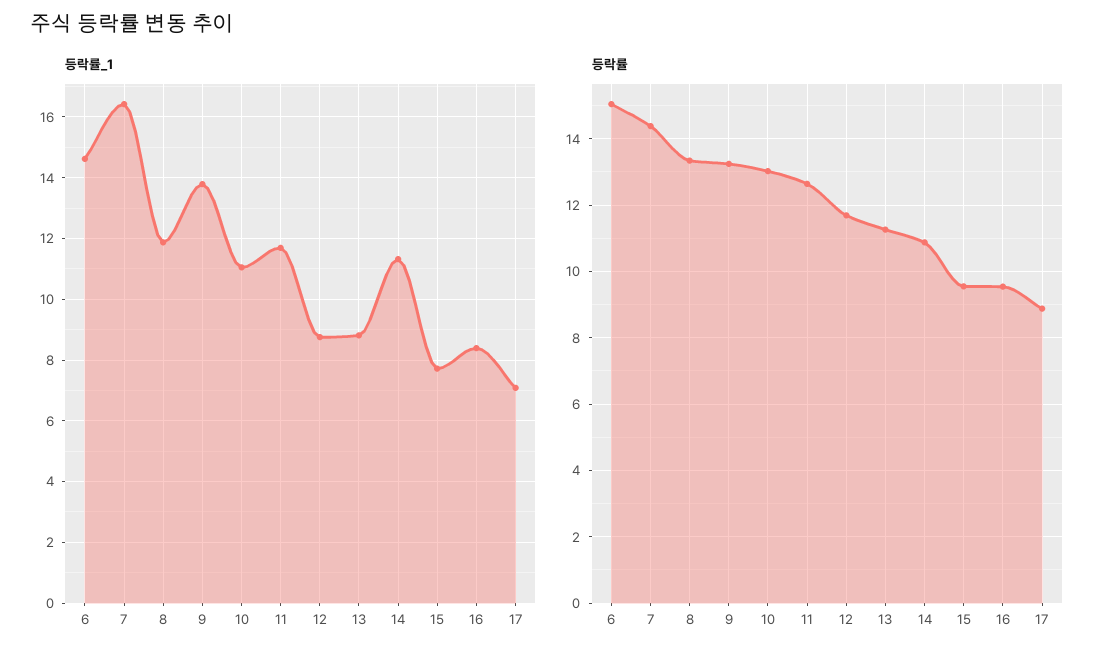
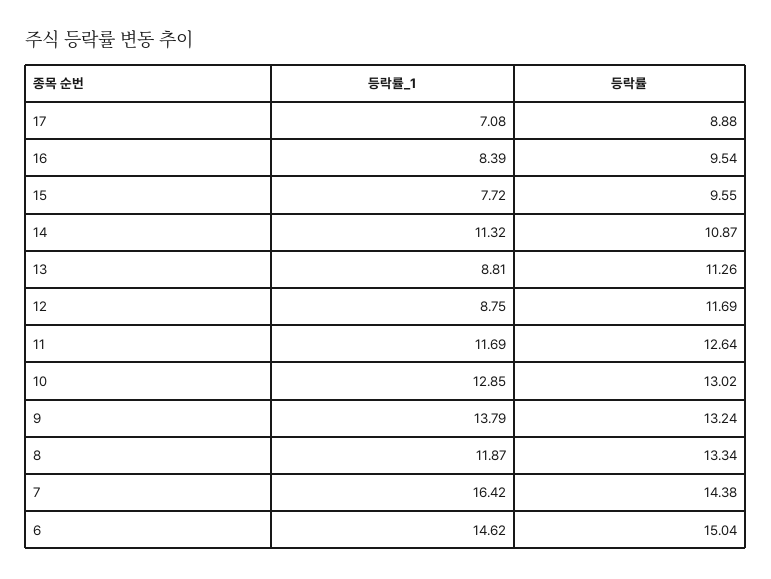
  {
    "등락률_1": {
      "6": 14.62,
      "7": 16.42,
      "8": 11.87,
      "9": 13.79,
-     "10": 11,
+     "10": 12.85,
      "11": 11.69,
      "12": 8.75,
      "13": 8.81,
      "14": 11.32,
      "15": 7.72,
      "16": 8.39,
      "17": 7.08
    },
    "등락률": {
      "6": 15.04,
      "7": 14.38,
      "8": 13.34,
      "9": 13.24,
      "10": 13.02,
      "11": 12.64,
      "12": 11.69,
      "13": 11.26,
      "14": 10.87,
      "15": 9.55,
      "16": 9.54,
      "17": 8.88
    }
  }

